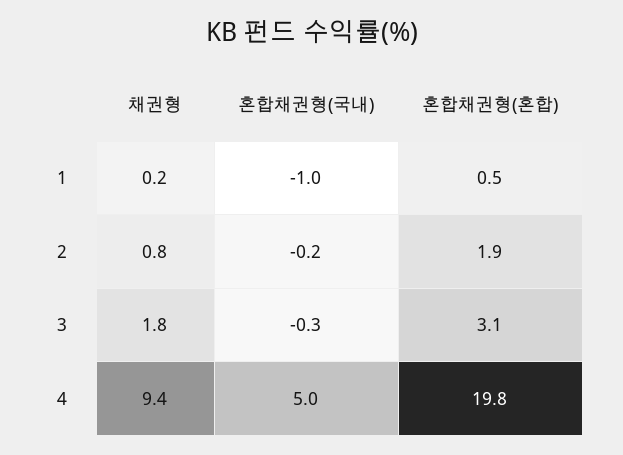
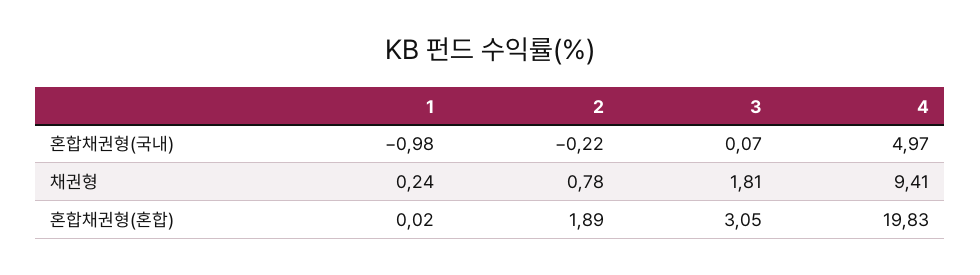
  {
    "채권형": {
      "1": 0.24,
      "2": 0.78,
      "3": 1.81,
      "4": 9.41
    },
    "혼합채권형(국내)": {
      "1": -0.98,
      "2": -0.22,
-     "3": -0.3,
+     "3": 0.07,
      "4": 4.97
    },
    "혼합채권형(혼합)": {
-     "1": 0.5,
+     "1": 0.02,
      "2": 1.89,
      "3": 3.05,
      "4": 19.83
    }
  }

